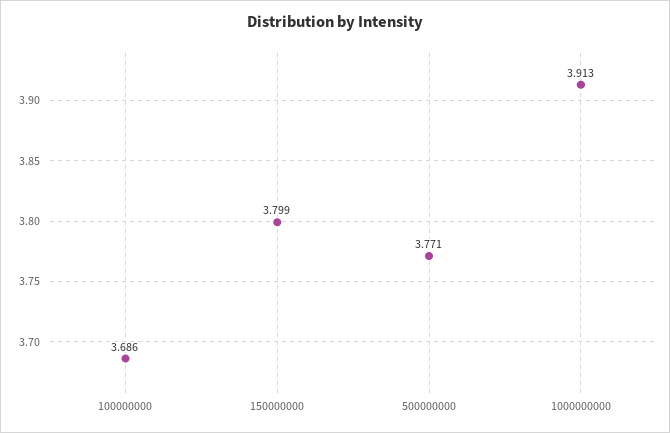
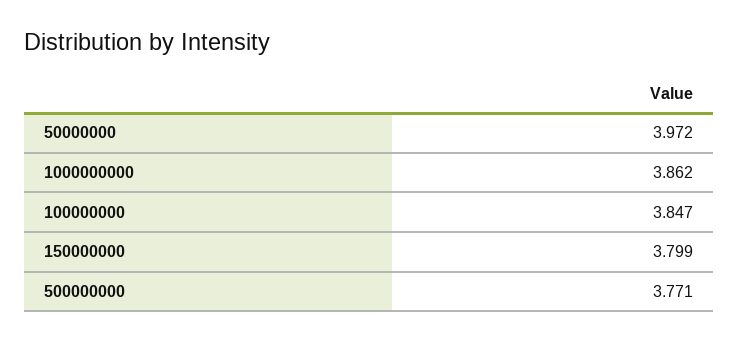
  {
-   "100000000": 3.686,
+   "100000000": 3.847,
    "150000000": 3.799,
    "500000000": 3.771,
-   "1000000000": 3.913
+   "1000000000": 3.862,
+   "50000000": 3.972
  }

